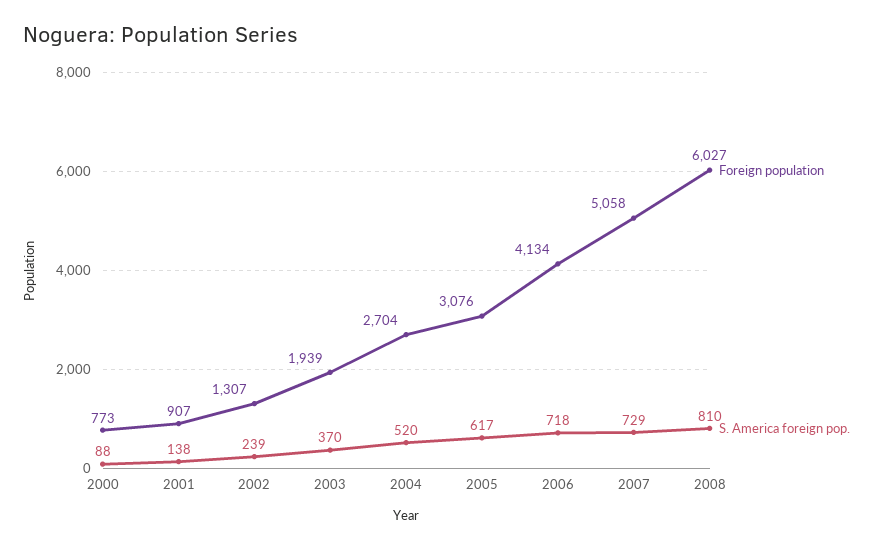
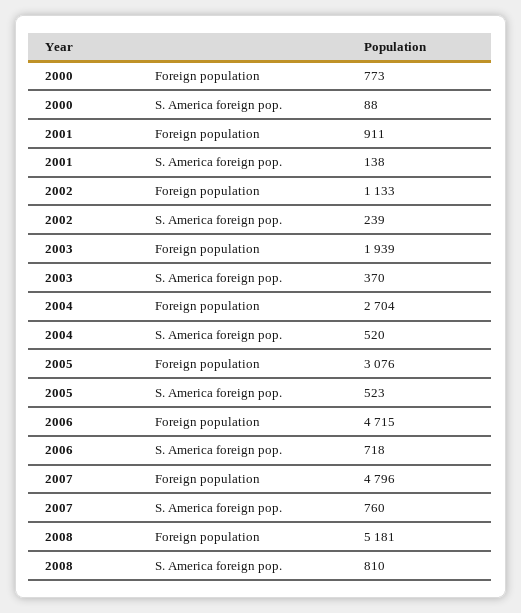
  {
    "Foreign population": {
      "2000": 773,
-     "2001": 907,
+     "2001": 911,
-     "2002": 1307,
+     "2002": 1133,
      "2003": 1939,
      "2004": 2704,
      "2005": 3076,
-     "2006": 4134,
+     "2006": 4715,
-     "2007": 5058,
+     "2007": 4796,
-     "2008": 6027
+     "2008": 5181
    },
    "S. America foreign pop.": {
      "2000": 88,
      "2001": 138,
      "2002": 239,
      "2003": 370,
      "2004": 520,
-     "2005": 617,
+     "2005": 523,
      "2006": 718,
-     "2007": 729,
+     "2007": 760,
      "2008": 810
    }
  }

